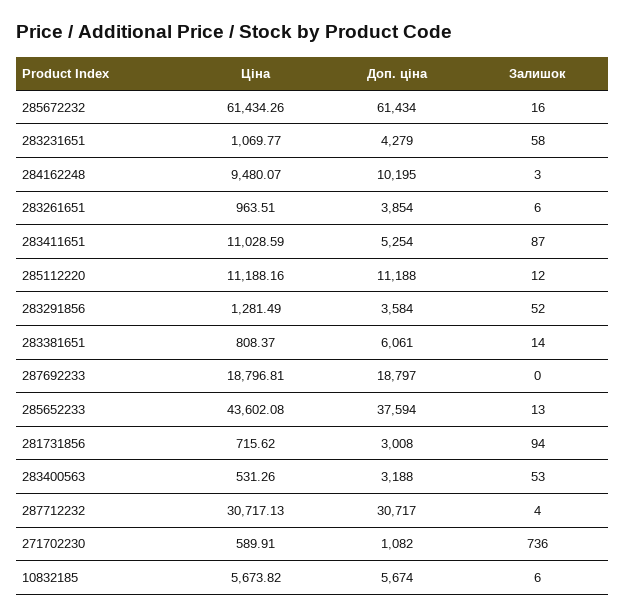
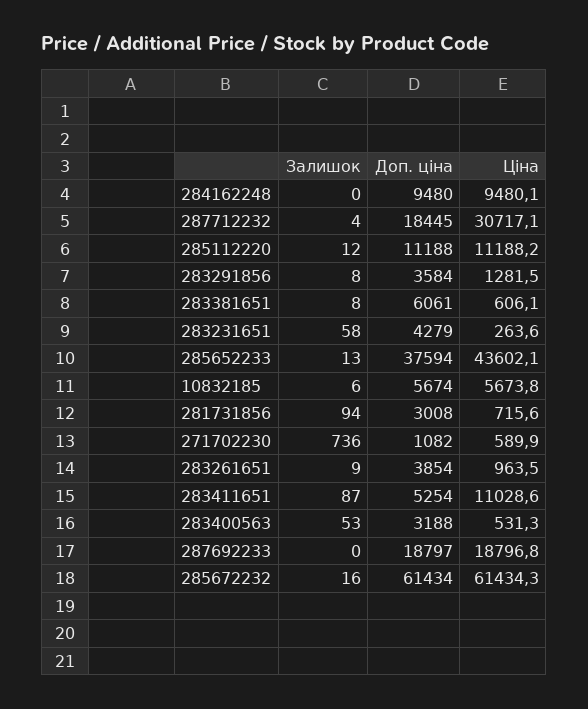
  {
    "Ціна": {
      "285672232": 61434.26,
-     "283231651": 1069.77,
+     "283231651": 263.6,
      "284162248": 9480.07,
      "283261651": 963.51,
      "283411651": 11028.59,
      "285112220": 11188.16,
      "283291856": 1281.49,
-     "283381651": 808.37,
+     "283381651": 606.1,
      "287692233": 18796.81,
      "285652233": 43602.08,
      "281731856": 715.62,
      "283400563": 531.26,
      "287712232": 30717.13,
      "271702230": 589.91,
      "10832185": 5673.82
    },
    "Доп. ціна": {
      "285672232": 61434,
      "283231651": 4279,
-     "284162248": 10195,
+     "284162248": 9480,
      "283261651": 3854,
      "283411651": 5254,
      "285112220": 11188,
      "283291856": 3584,
      "283381651": 6061,
      "287692233": 18797,
      "285652233": 37594,
      "281731856": 3008,
      "283400563": 3188,
-     "287712232": 30717,
+     "287712232": 18445,
      "271702230": 1082,
      "10832185": 5674
    },
    "Залишок": {
      "285672232": 16,
      "283231651": 58,
-     "284162248": 3,
+     "284162248": 0,
-     "283261651": 6,
+     "283261651": 9,
      "283411651": 87,
      "285112220": 12,
-     "283291856": 52,
+     "283291856": 8,
-     "283381651": 14,
+     "283381651": 8,
      "287692233": 0,
      "285652233": 13,
      "281731856": 94,
      "283400563": 53,
      "287712232": 4,
      "271702230": 736,
      "10832185": 6
    }
  }

